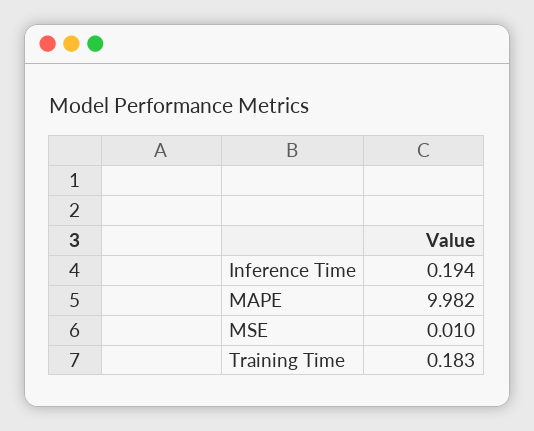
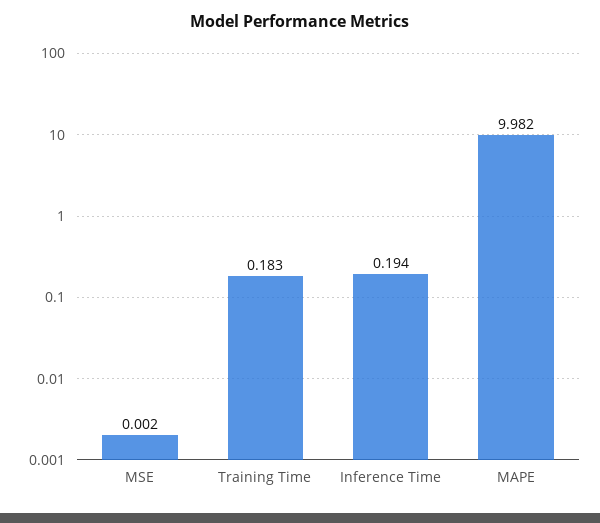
  {
    "Inference Time": 0.194,
    "MAPE": 9.982,
-   "MSE": 0.01,
+   "MSE": 0.002,
    "Training Time": 0.183
  }

